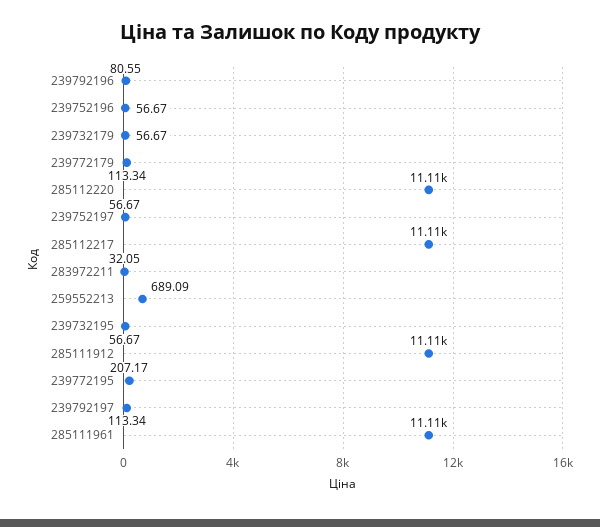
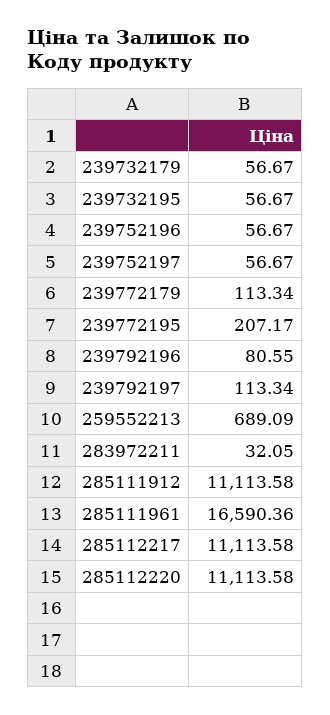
  {
    "239792196": 80.55,
    "239752196": 56.67,
    "239732179": 56.67,
    "239772179": 113.34,
    "285112220": 11113.58,
    "239752197": 56.67,
    "285112217": 11113.58,
    "283972211": 32.05,
    "259552213": 689.09,
    "239732195": 56.67,
    "285111912": 11113.58,
    "239772195": 207.17,
    "239792197": 113.34,
-   "285111961": 11110
+   "285111961": 16590.36
  }

